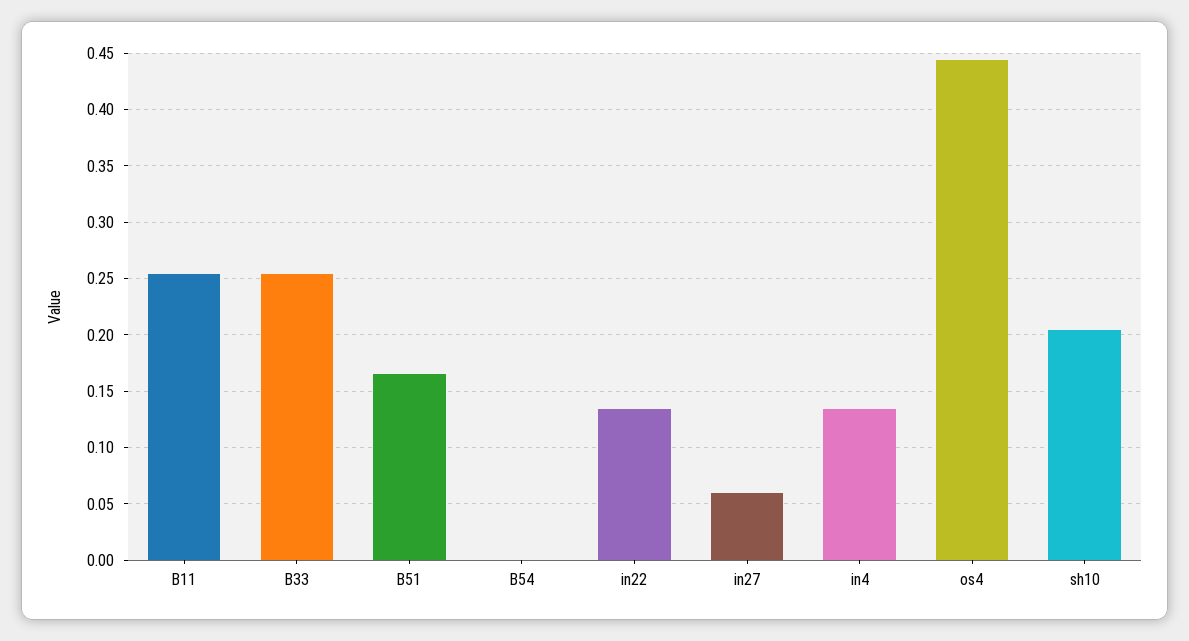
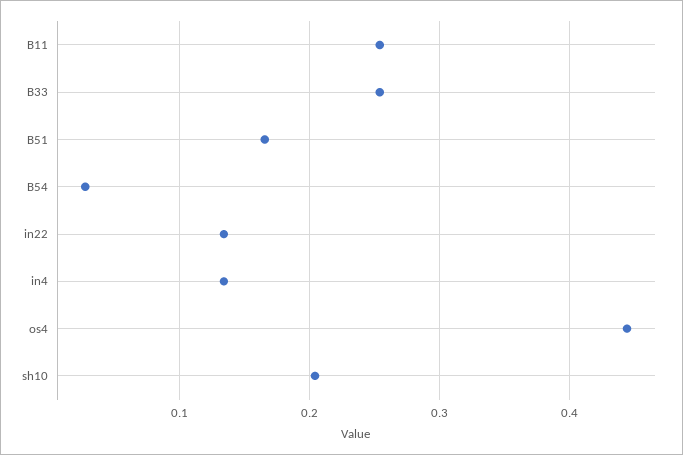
  {
    "B11": 0.25,
    "B33": 0.25,
    "B51": 0.17,
-   "B54": 0,
+   "B54": 0.03,
    "in22": 0.13,
-   "in27": 0.06,
    "in4": 0.13,
    "os4": 0.44,
    "sh10": 0.2
  }

